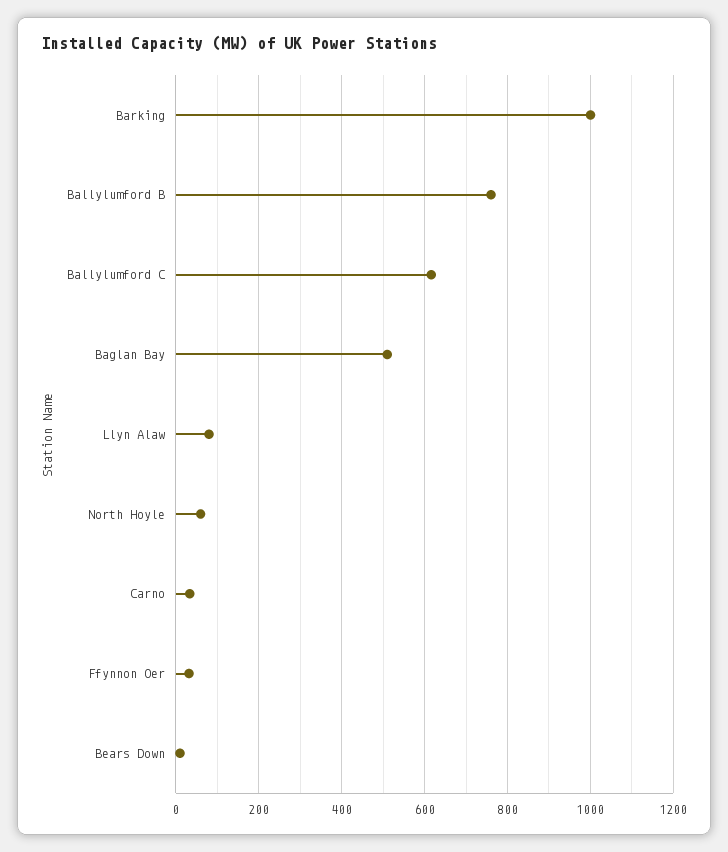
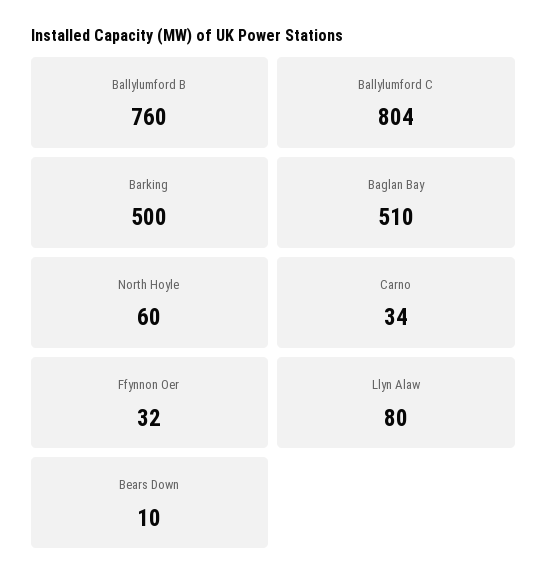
  {
-   "Barking": 1000,
+   "Barking": 500,
    "Ballylumford B": 760,
-   "Ballylumford C": 620,
+   "Ballylumford C": 804,
    "Baglan Bay": 510,
    "Llyn Alaw": 80,
    "North Hoyle": 60,
    "Carno": 34,
    "Ffynnon Oer": 32,
    "Bears Down": 10
  }

